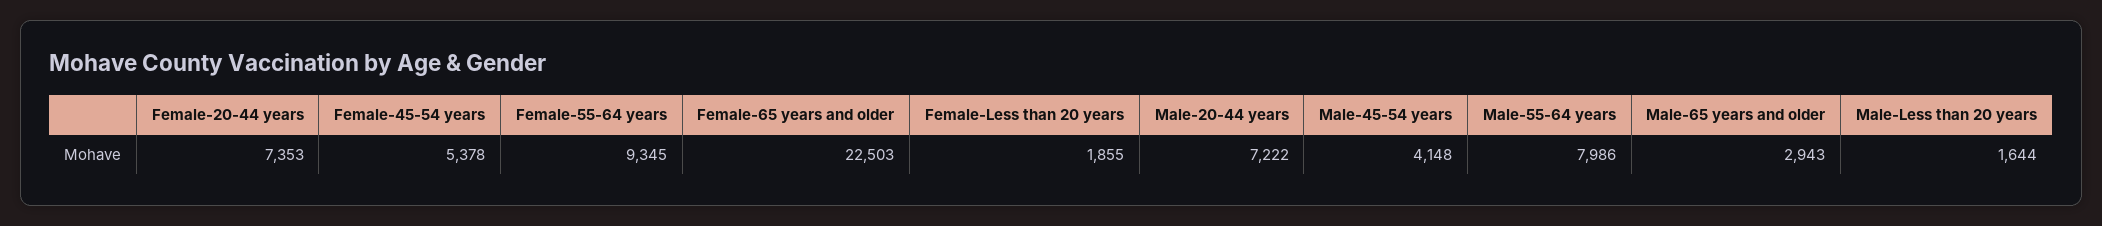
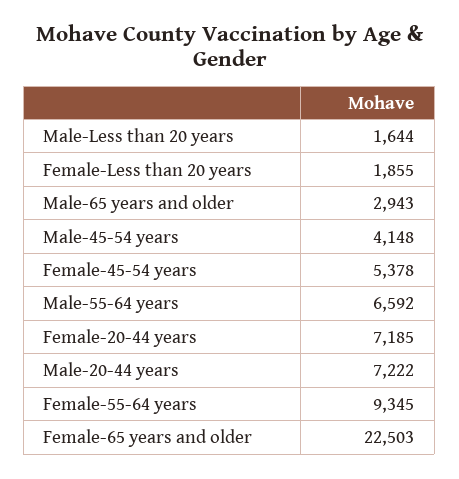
  {
-   "Female-20-44 years": 7353,
+   "Female-20-44 years": 7185,
    "Female-45-54 years": 5378,
    "Female-55-64 years": 9345,
    "Female-65 years and older": 22503,
    "Female-Less than 20 years": 1855,
    "Male-20-44 years": 7222,
    "Male-45-54 years": 4148,
-   "Male-55-64 years": 7986,
+   "Male-55-64 years": 6592,
    "Male-65 years and older": 2943,
    "Male-Less than 20 years": 1644
  }

